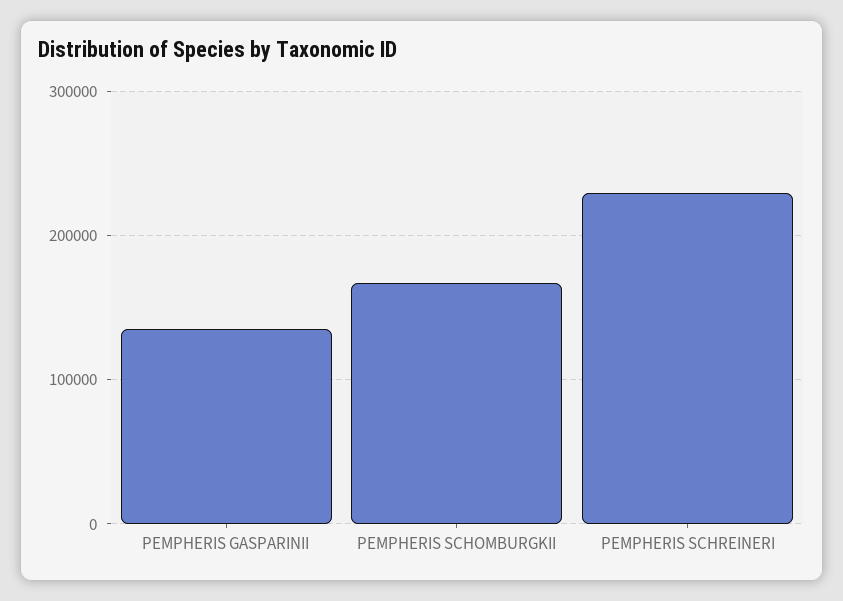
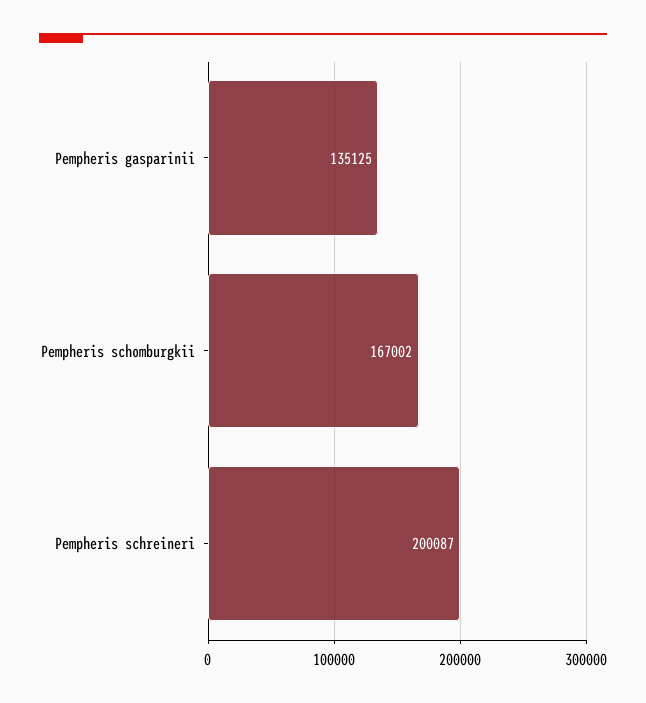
  {
    "PEMPHERIS GASPARINII": 135125,
    "PEMPHERIS SCHOMBURGKII": 167002,
-   "PEMPHERIS SCHREINERI": 230000
+   "PEMPHERIS SCHREINERI": 200087
  }

